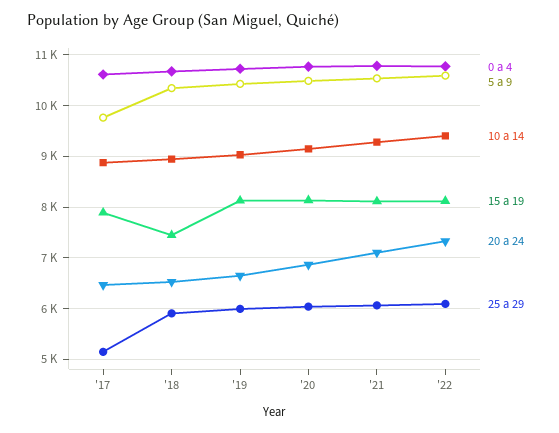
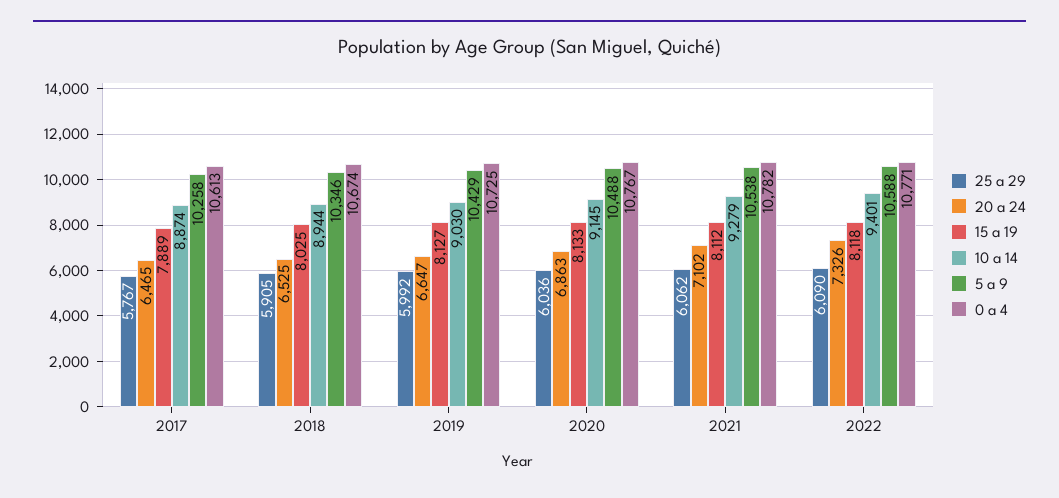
  {
    "0 a 4": {
      "'17": 10613,
      "'18": 10674,
      "'19": 10725,
      "'20": 10767,
      "'21": 10782,
      "'22": 10771
    },
    "5 a 9": {
-     "'17": 9800,
+     "'17": 10258,
      "'18": 10346,
      "'19": 10429,
      "'20": 10488,
      "'21": 10538,
      "'22": 10588
    },
    "10 a 14": {
      "'17": 8874,
      "'18": 8944,
      "'19": 9030,
      "'20": 9145,
      "'21": 9279,
      "'22": 9401
    },
    "15 a 19": {
      "'17": 7889,
-     "'18": 7400,
+     "'18": 8025,
      "'19": 8127,
      "'20": 8133,
      "'21": 8112,
      "'22": 8118
    },
    "20 a 24": {
      "'17": 6465,
      "'18": 6525,
      "'19": 6647,
      "'20": 6863,
      "'21": 7102,
      "'22": 7326
    },
    "25 a 29": {
-     "'17": 5200,
+     "'17": 5767,
      "'18": 5905,
      "'19": 5992,
      "'20": 6036,
      "'21": 6062,
      "'22": 6090
    }
  }

